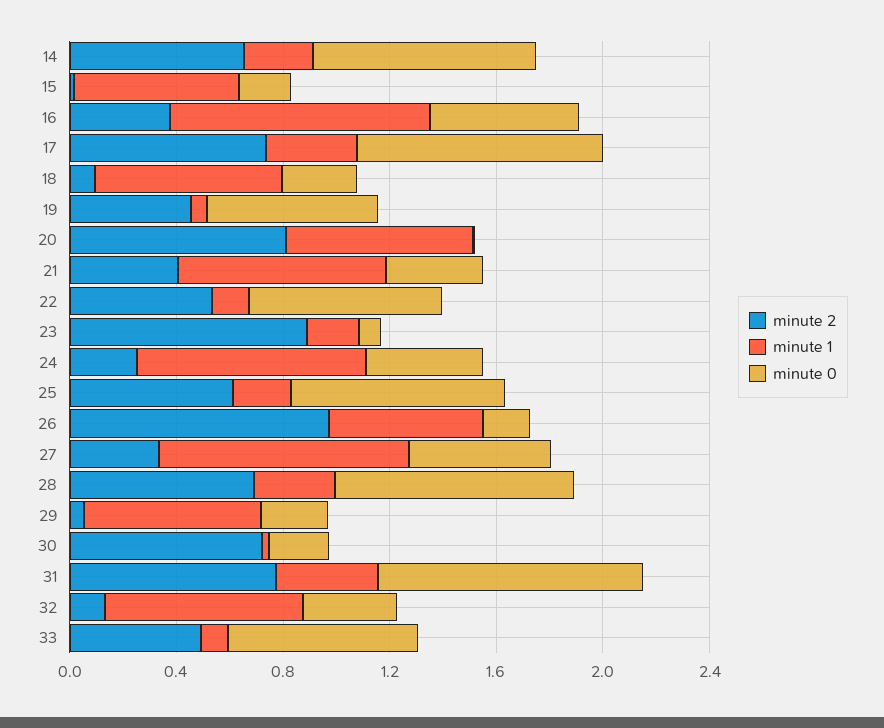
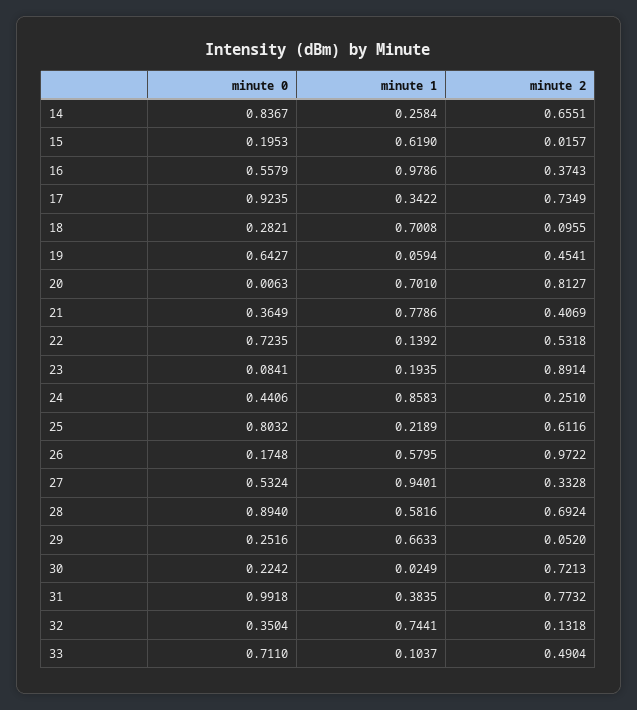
  {
    "minute 2": {
      "14": 0.6551,
      "15": 0.0157,
      "16": 0.3743,
      "17": 0.7349,
      "18": 0.0955,
      "19": 0.4541,
      "20": 0.8127,
      "21": 0.4069,
      "22": 0.5318,
      "23": 0.8914,
      "24": 0.251,
      "25": 0.6116,
      "26": 0.9722,
      "27": 0.3328,
      "28": 0.6924,
      "29": 0.052,
      "30": 0.7213,
      "31": 0.7732,
      "32": 0.1318,
      "33": 0.4904
    },
    "minute 1": {
      "14": 0.2584,
      "15": 0.619,
      "16": 0.9786,
      "17": 0.3422,
      "18": 0.7008,
      "19": 0.0594,
      "20": 0.701,
      "21": 0.7786,
      "22": 0.1392,
      "23": 0.1935,
      "24": 0.8583,
      "25": 0.2189,
      "26": 0.5795,
      "27": 0.9401,
-     "28": 0.3,
+     "28": 0.5816,
      "29": 0.6633,
      "30": 0.0249,
      "31": 0.3835,
      "32": 0.7441,
      "33": 0.1037
    },
    "minute 0": {
      "14": 0.8367,
      "15": 0.1953,
      "16": 0.5579,
      "17": 0.9235,
      "18": 0.2821,
      "19": 0.6427,
      "20": 0.0063,
      "21": 0.3649,
      "22": 0.7235,
      "23": 0.0841,
      "24": 0.4406,
      "25": 0.8032,
      "26": 0.1748,
      "27": 0.5324,
      "28": 0.894,
      "29": 0.2516,
      "30": 0.2242,
      "31": 0.9918,
      "32": 0.3504,
      "33": 0.711
    }
  }

